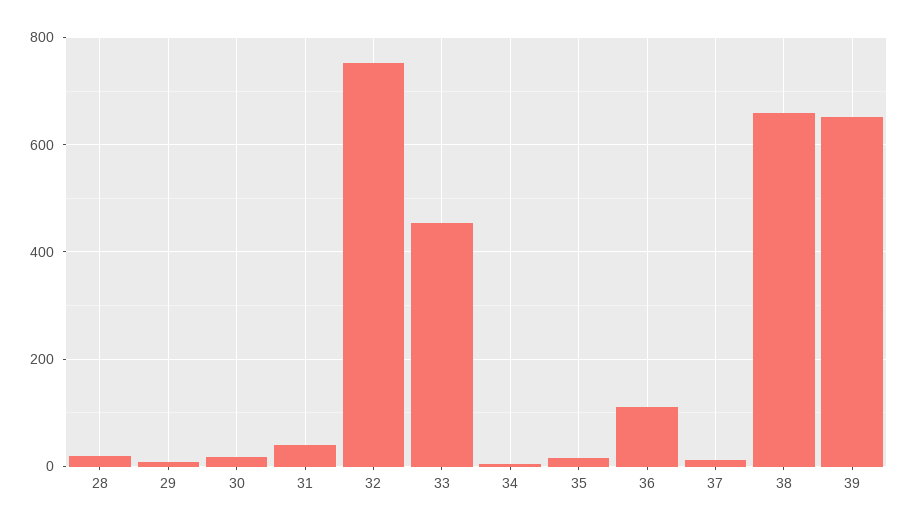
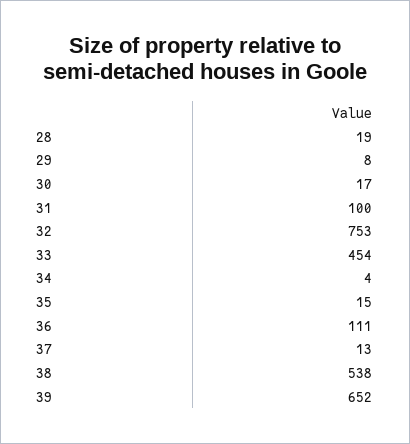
  {
    "28": 19,
    "29": 8,
    "30": 17,
-   "31": 40,
+   "31": 100,
    "32": 753,
    "33": 454,
    "34": 4,
    "35": 15,
    "36": 111,
    "37": 13,
-   "38": 660,
+   "38": 538,
    "39": 652
  }

